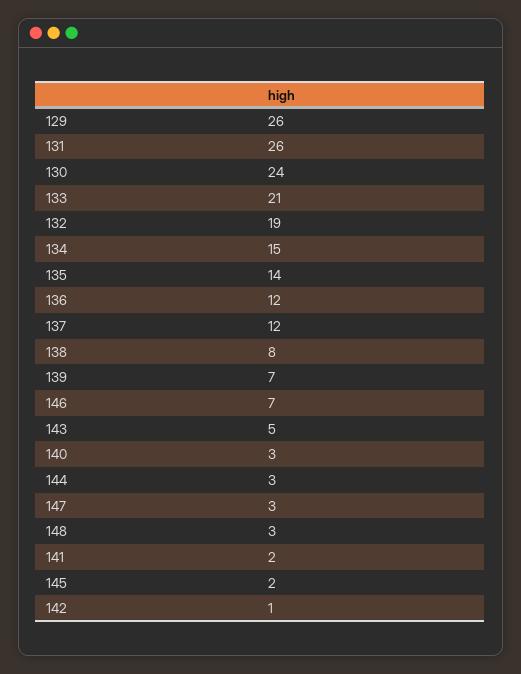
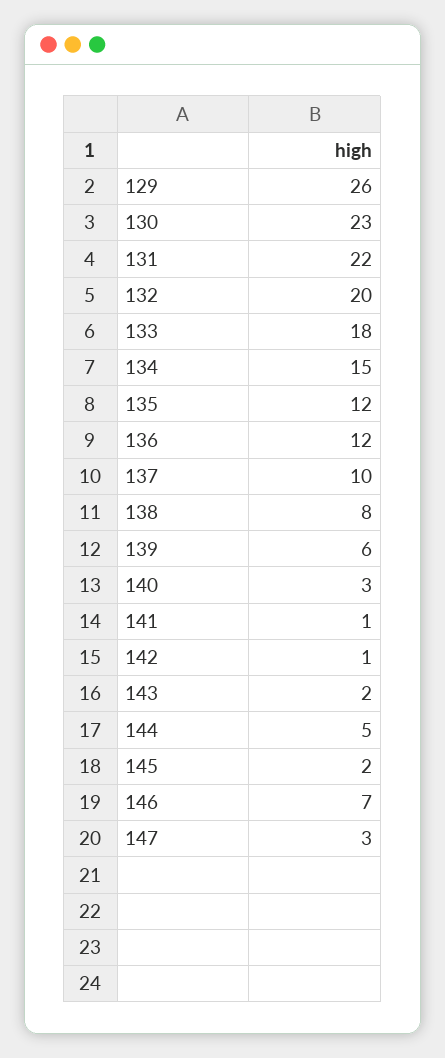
  {
    "129": 26,
-   "131": 26,
+   "131": 22,
-   "130": 24,
+   "130": 23,
-   "133": 21,
+   "133": 18,
-   "132": 19,
+   "132": 20,
    "134": 15,
-   "135": 14,
+   "135": 12,
    "136": 12,
-   "137": 12,
+   "137": 10,
    "138": 8,
-   "139": 7,
+   "139": 6,
    "146": 7,
-   "143": 5,
+   "143": 2,
    "140": 3,
-   "144": 3,
+   "144": 5,
    "147": 3,
-   "148": 3,
-   "141": 2,
+   "141": 1,
    "145": 2,
    "142": 1
  }

